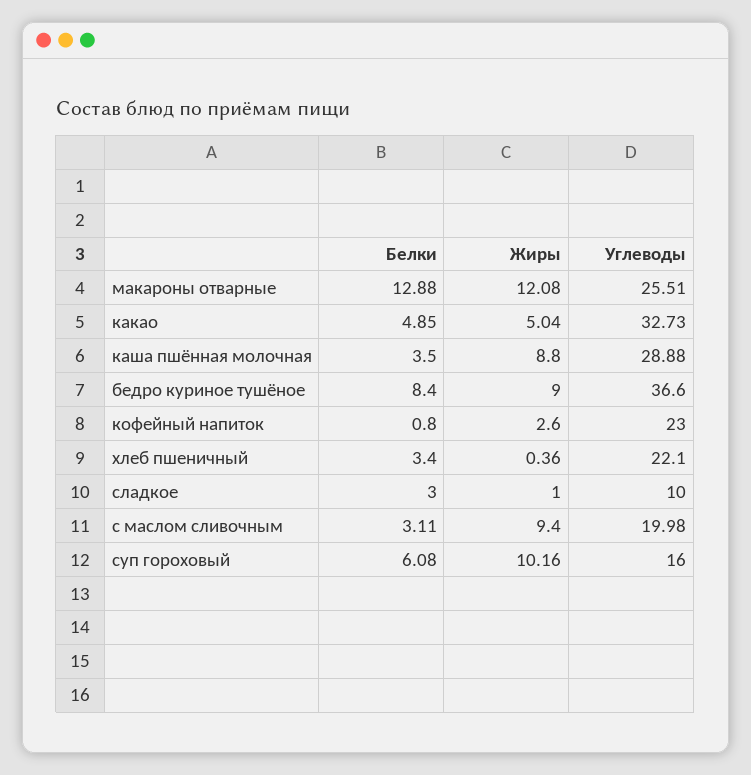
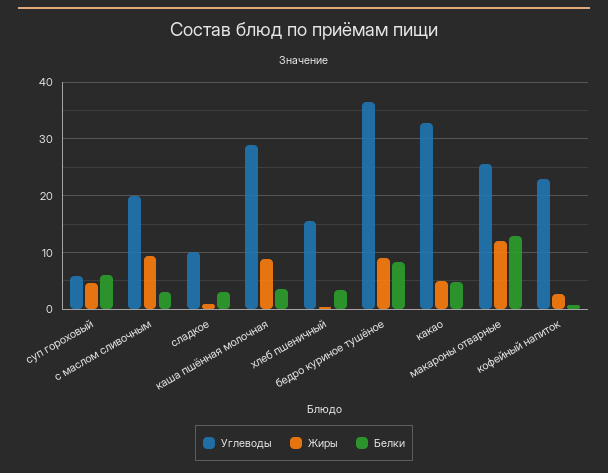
  {
    "Белки": {
      "макароны отварные": 12.88,
      "какао": 4.85,
      "каша пшённая молочная": 3.5,
      "бедро куриное тушёное": 8.4,
      "кофейный напиток": 0.8,
      "хлеб пшеничный": 3.4,
      "сладкое": 3,
      "с маслом сливочным": 3.11,
      "суп гороховый": 6.08
    },
    "Жиры": {
      "макароны отварные": 12.08,
      "какао": 5.04,
      "каша пшённая молочная": 8.8,
      "бедро куриное тушёное": 9,
      "кофейный напиток": 2.6,
      "хлеб пшеничный": 0.36,
      "сладкое": 1,
      "с маслом сливочным": 9.4,
-     "суп гороховый": 10.16
+     "суп гороховый": 4
    },
    "Углеводы": {
      "макароны отварные": 25.51,
      "какао": 32.73,
      "каша пшённая молочная": 28.88,
      "бедро куриное тушёное": 36.6,
      "кофейный напиток": 23,
-     "хлеб пшеничный": 22.1,
+     "хлеб пшеничный": 16,
      "сладкое": 10,
      "с маслом сливочным": 19.98,
-     "суп гороховый": 16
+     "суп гороховый": 6
    }
  }

